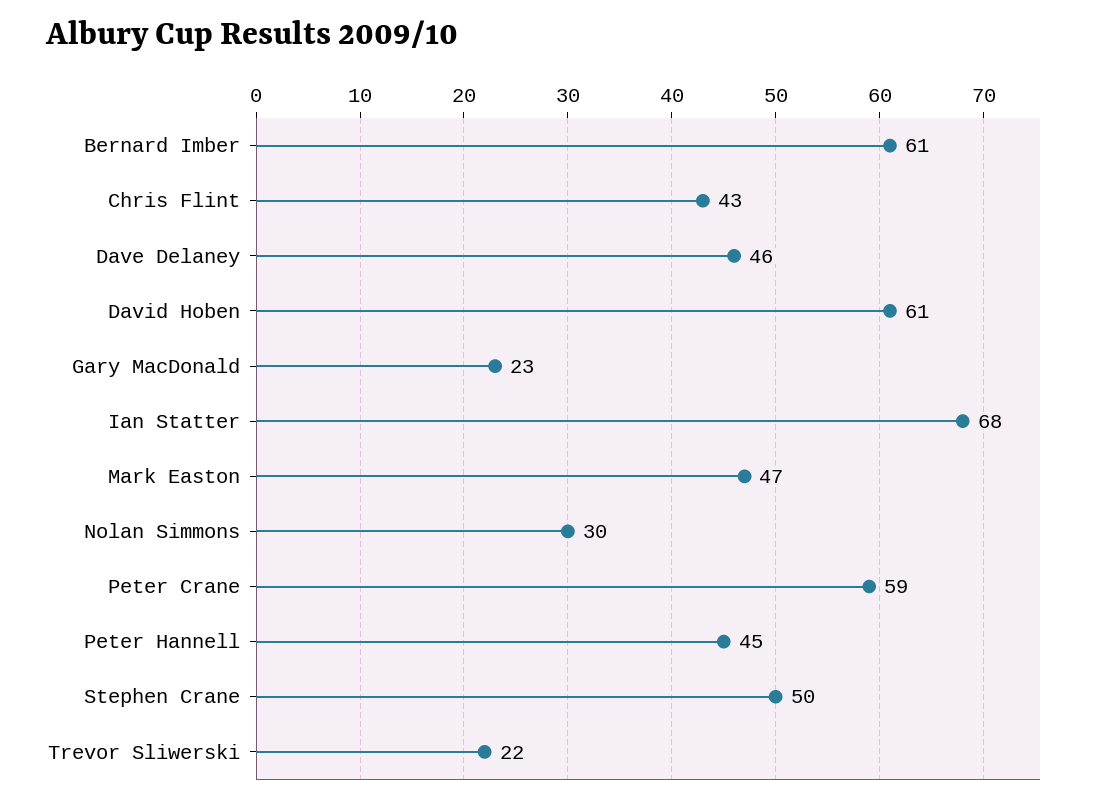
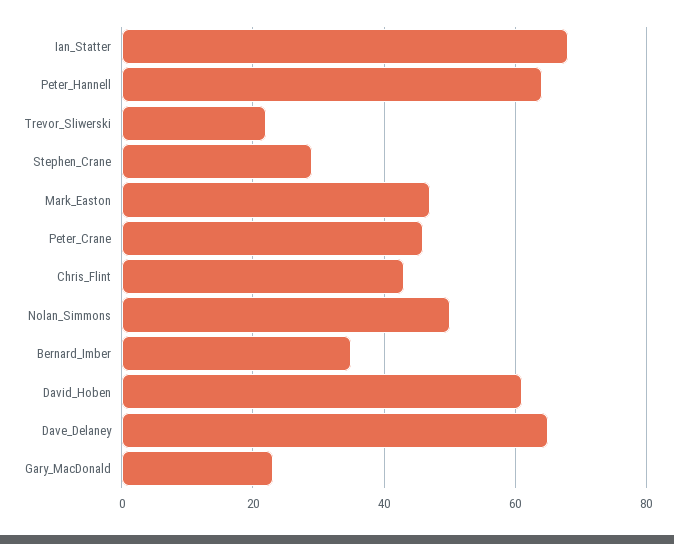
  {
-   "Bernard Imber": 61,
+   "Bernard Imber": 35,
    "Chris Flint": 43,
-   "Dave Delaney": 46,
+   "Dave Delaney": 65,
    "David Hoben": 61,
    "Gary MacDonald": 23,
    "Ian Statter": 68,
    "Mark Easton": 47,
-   "Nolan Simmons": 30,
+   "Nolan Simmons": 50,
-   "Peter Crane": 59,
+   "Peter Crane": 45,
-   "Peter Hannell": 45,
+   "Peter Hannell": 65,
-   "Stephen Crane": 50,
+   "Stephen Crane": 30,
    "Trevor Sliwerski": 22
  }

